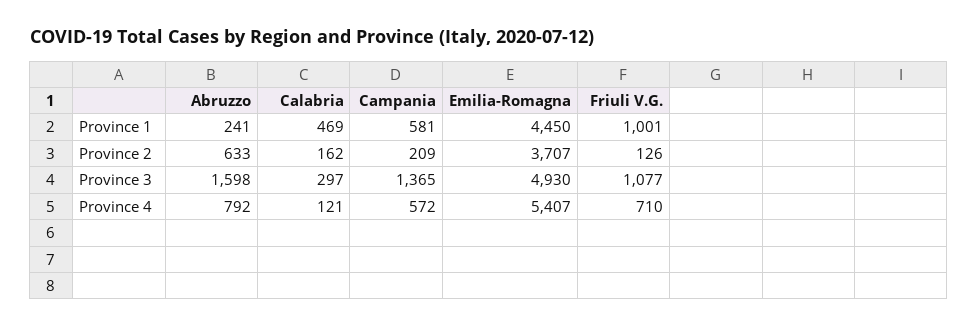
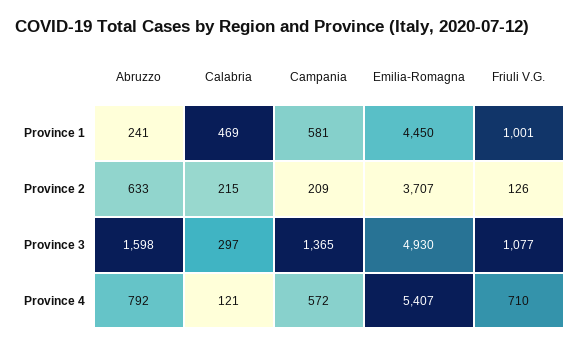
  {
    "Abruzzo": {
      "Province 1": 241,
      "Province 2": 633,
      "Province 3": 1598,
      "Province 4": 792
    },
    "Calabria": {
      "Province 1": 469,
-     "Province 2": 162,
+     "Province 2": 215,
      "Province 3": 297,
      "Province 4": 121
    },
    "Campania": {
      "Province 1": 581,
      "Province 2": 209,
      "Province 3": 1365,
      "Province 4": 572
    },
    "Emilia-Romagna": {
      "Province 1": 4450,
      "Province 2": 3707,
      "Province 3": 4930,
      "Province 4": 5407
    },
    "Friuli V.G.": {
      "Province 1": 1001,
      "Province 2": 126,
      "Province 3": 1077,
      "Province 4": 710
    }
  }

